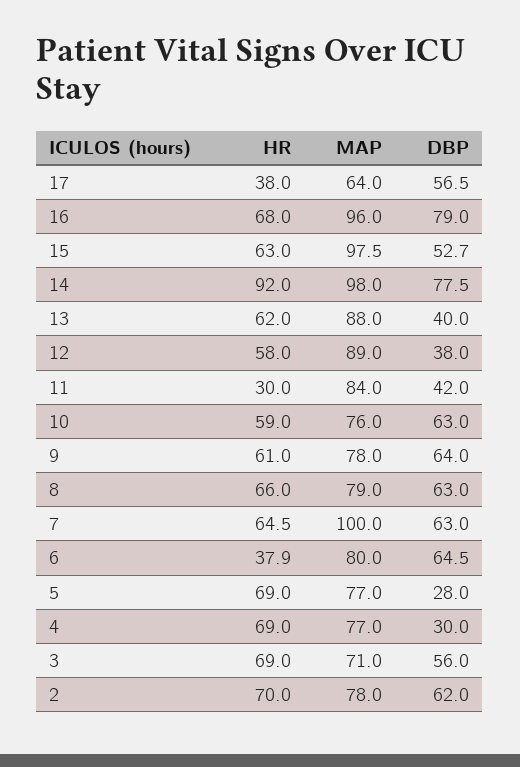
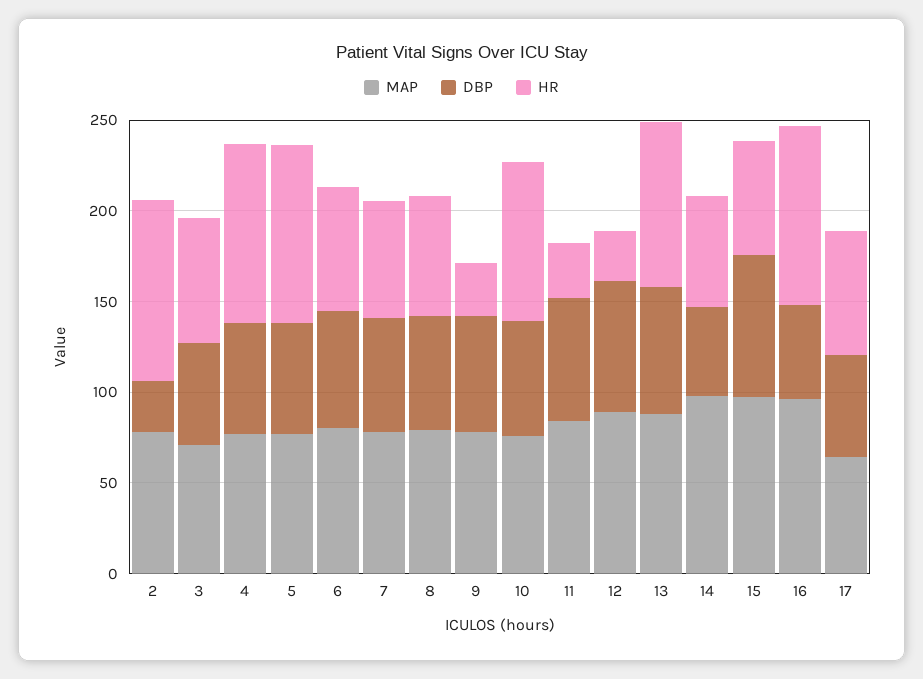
  {
    "HR": {
-     "17": 38,
+     "17": 70,
-     "16": 68,
+     "16": 100,
      "15": 63,
-     "14": 92,
+     "14": 60,
-     "13": 62,
+     "13": 90,
-     "12": 58,
+     "12": 30,
      "11": 30,
-     "10": 59,
+     "10": 90,
-     "9": 61,
+     "9": 30,
      "8": 66,
      "7": 64.5,
-     "6": 37.9,
+     "6": 70,
-     "5": 69,
+     "5": 100,
-     "4": 69,
+     "4": 100,
      "3": 69,
-     "2": 70
+     "2": 100
    },
    "MAP": {
      "17": 64,
      "16": 96,
      "15": 97.5,
      "14": 98,
      "13": 88,
      "12": 89,
      "11": 84,
      "10": 76,
      "9": 78,
      "8": 79,
-     "7": 100,
+     "7": 80,
      "6": 80,
      "5": 77,
      "4": 77,
      "3": 71,
      "2": 78
    },
    "DBP": {
      "17": 56.5,
-     "16": 79,
+     "16": 50,
-     "15": 52.7,
+     "15": 80,
-     "14": 77.5,
+     "14": 50,
-     "13": 40,
+     "13": 70,
-     "12": 38,
+     "12": 70,
-     "11": 42,
+     "11": 70,
      "10": 63,
      "9": 64,
      "8": 63,
      "7": 63,
      "6": 64.5,
-     "5": 28,
+     "5": 60,
-     "4": 30,
+     "4": 60,
      "3": 56,
-     "2": 62
+     "2": 30
    }
  }

